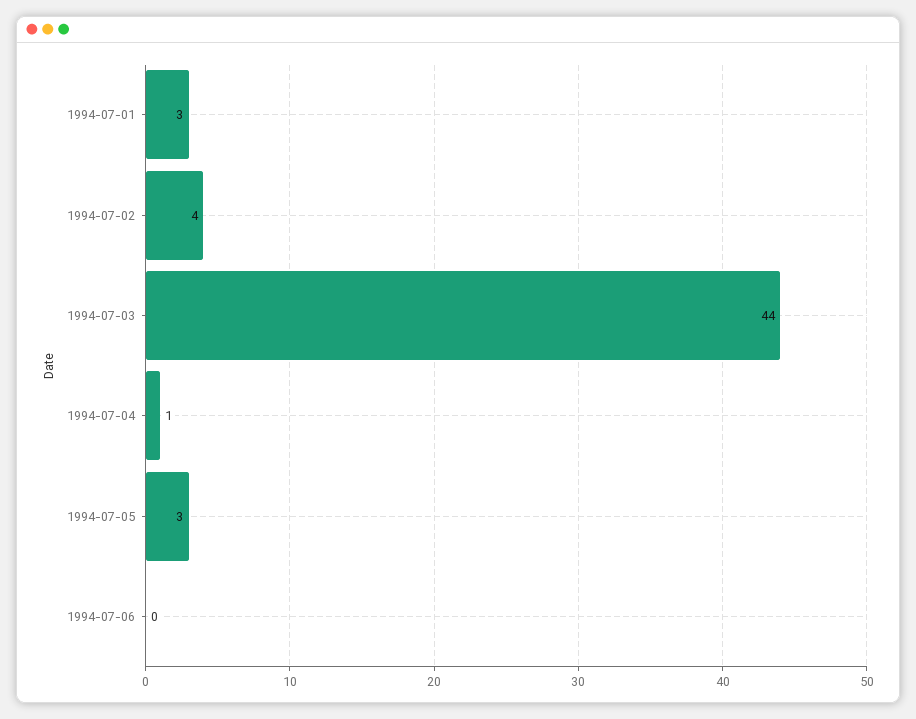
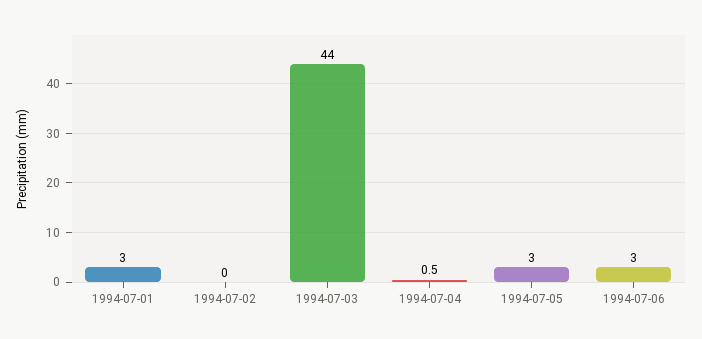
  {
    "1994-07-01": 3,
-   "1994-07-02": 4,
+   "1994-07-02": 0,
    "1994-07-03": 44,
    "1994-07-04": 0.5,
    "1994-07-05": 3,
-   "1994-07-06": 0
+   "1994-07-06": 3
  }

